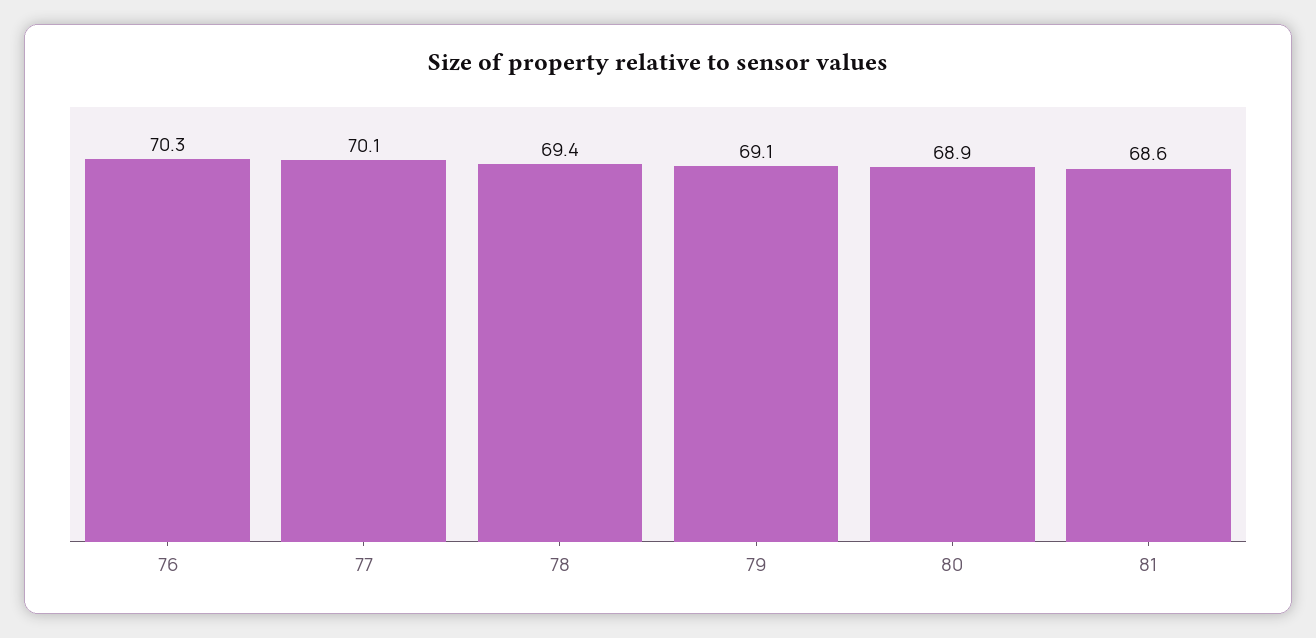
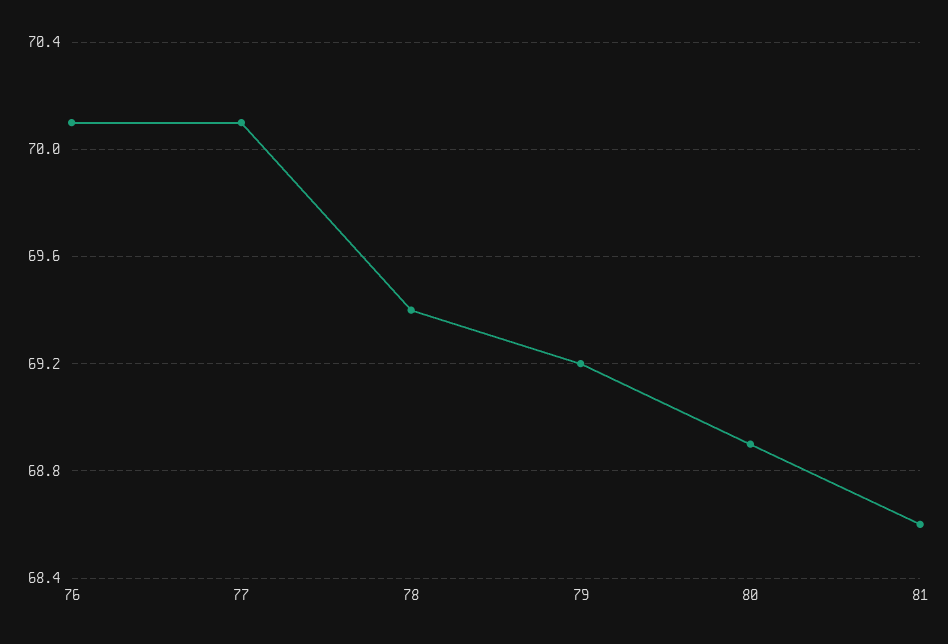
  {
-   "76": 70.3,
+   "76": 70.1,
    "77": 70.1,
    "78": 69.4,
-   "79": 69.1,
+   "79": 69.2,
    "80": 68.9,
    "81": 68.6
  }

